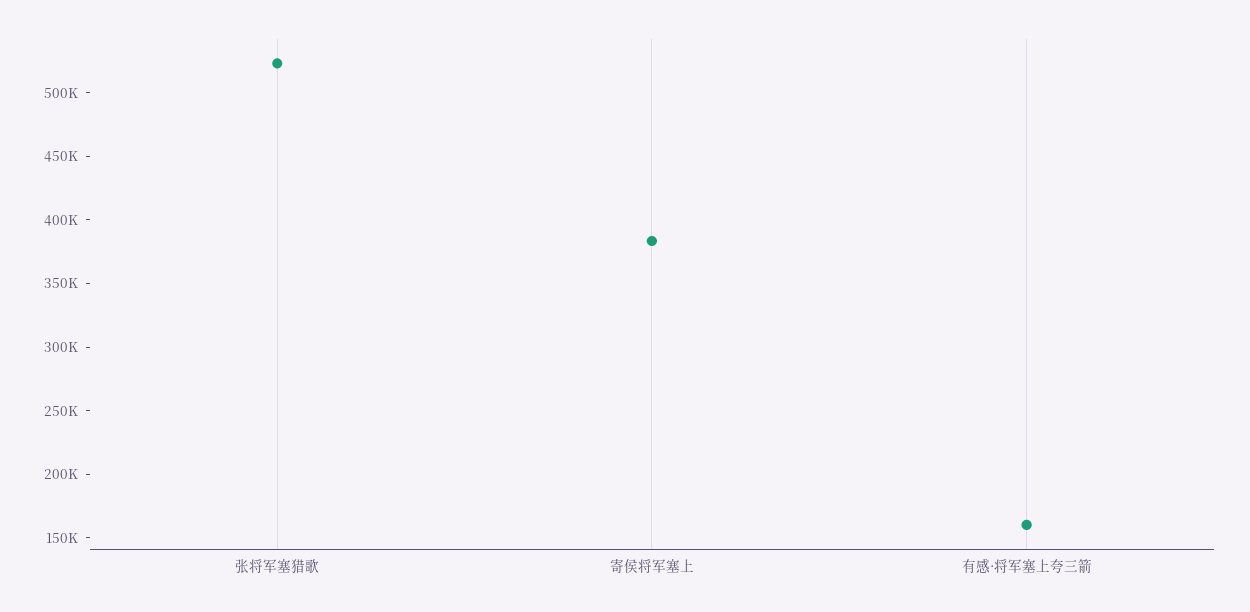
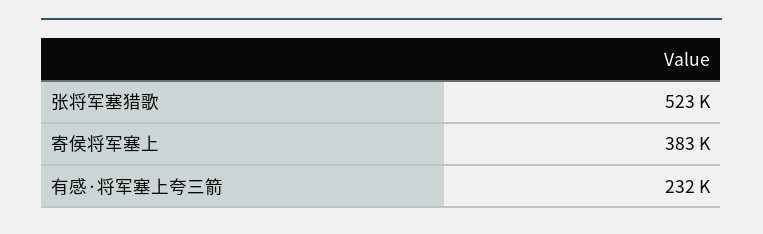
  {
    "张将军塞猎歌": 523000,
    "寄侯将军塞上": 383000,
-   "有感·将军塞上夸三箭": 160000
+   "有感·将军塞上夸三箭": 232000
  }

